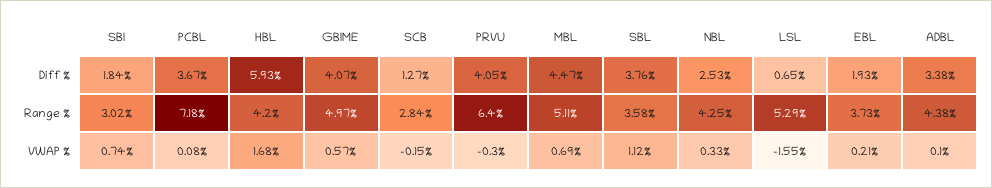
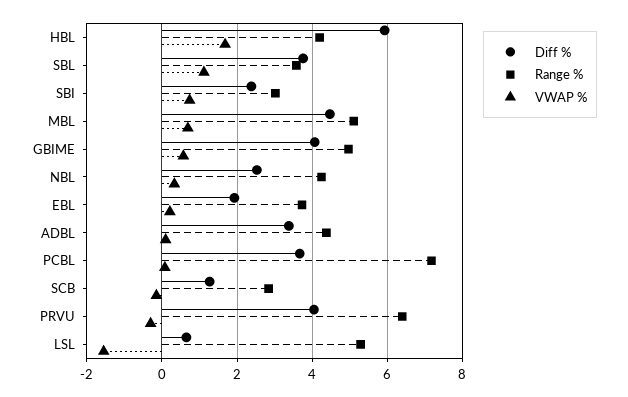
  {
    "Diff %": {
-     "SBI": 1.84,
+     "SBI": 2.4,
      "PCBL": 3.67,
      "HBL": 5.93,
      "GBIME": 4.07,
      "SCB": 1.27,
      "PRVU": 4.05,
      "MBL": 4.47,
      "SBL": 3.76,
      "NBL": 2.53,
      "LSL": 0.65,
      "EBL": 1.93,
      "ADBL": 3.38
    },
    "Range %": {
      "SBI": 3.02,
      "PCBL": 7.18,
      "HBL": 4.2,
      "GBIME": 4.97,
      "SCB": 2.84,
      "PRVU": 6.4,
      "MBL": 5.11,
      "SBL": 3.58,
      "NBL": 4.25,
      "LSL": 5.29,
      "EBL": 3.73,
      "ADBL": 4.38
    },
    "VWAP %": {
      "SBI": 0.74,
      "PCBL": 0.08,
      "HBL": 1.68,
      "GBIME": 0.57,
      "SCB": -0.15,
      "PRVU": -0.3,
      "MBL": 0.69,
      "SBL": 1.12,
      "NBL": 0.33,
      "LSL": -1.55,
      "EBL": 0.21,
      "ADBL": 0.1
    }
  }

